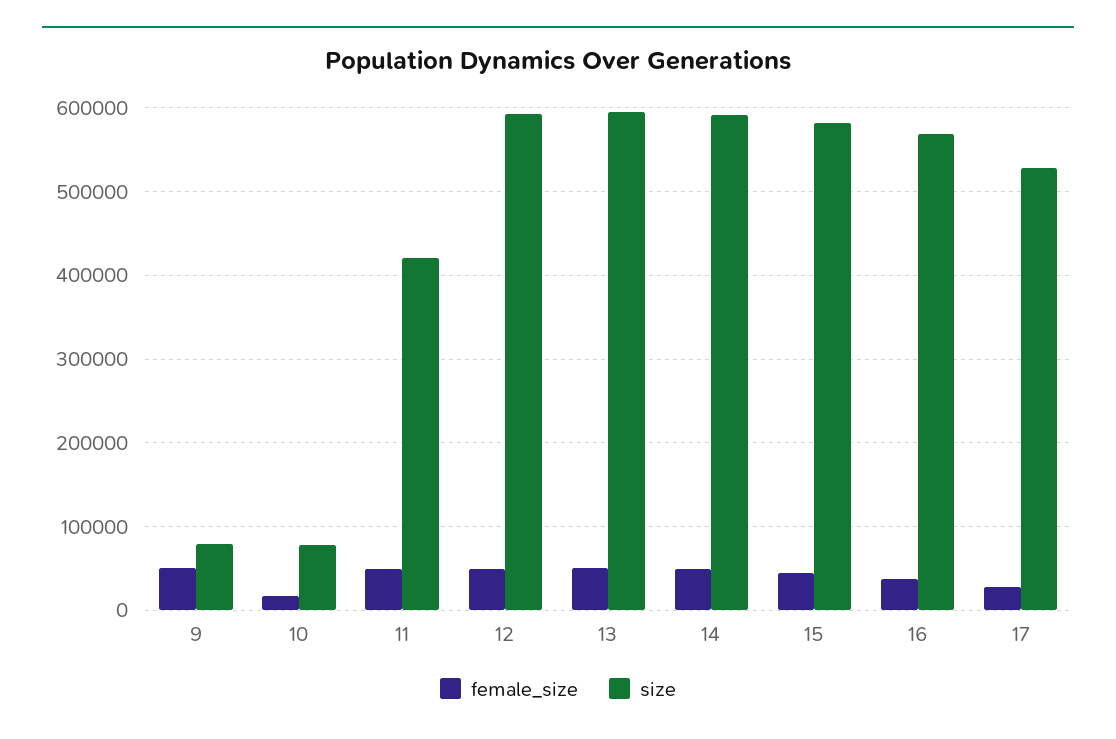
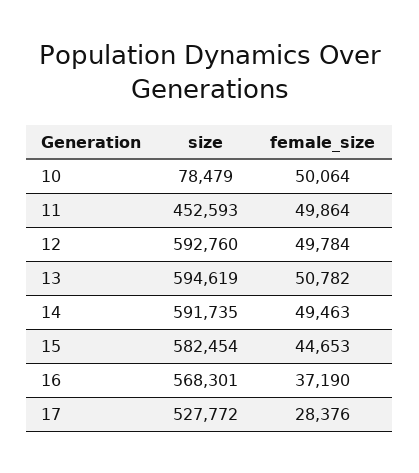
  {
    "female_size": {
-     "9": 50000,
-     "10": 20000,
+     "10": 50064,
      "11": 49864,
      "12": 49784,
      "13": 50782,
      "14": 49463,
      "15": 44653,
      "16": 37190,
      "17": 28376
    },
    "size": {
-     "9": 80000,
      "10": 78479,
-     "11": 420000,
+     "11": 452593,
      "12": 592760,
      "13": 594619,
      "14": 591735,
      "15": 582454,
      "16": 568301,
      "17": 527772
    }
  }

